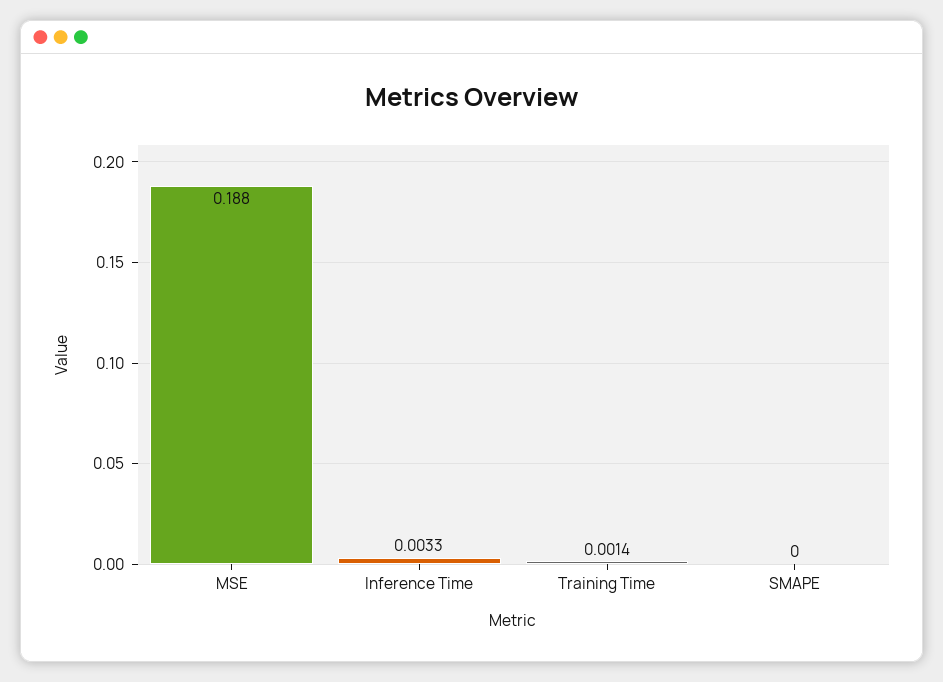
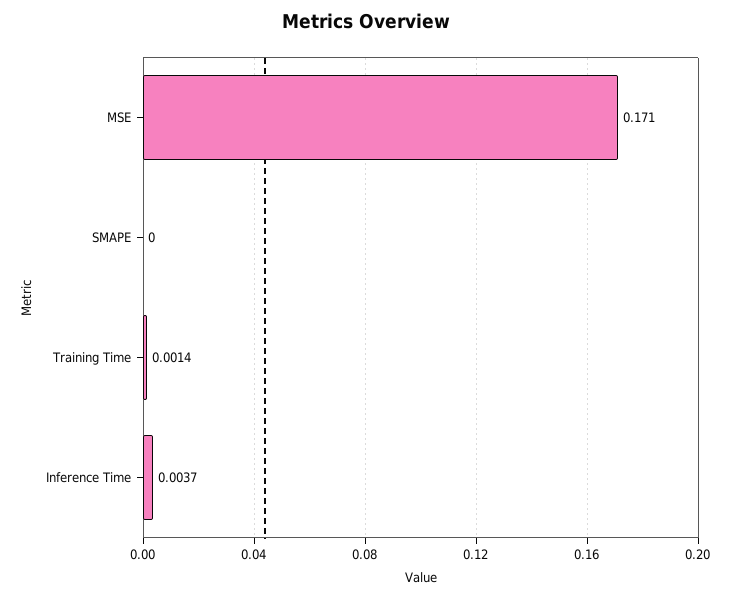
  {
-   "MSE": 0.188,
+   "MSE": 0.171,
-   "Inference Time": 0.0033,
+   "Inference Time": 0.0037,
    "Training Time": 0.0014,
    "SMAPE": 0
  }

